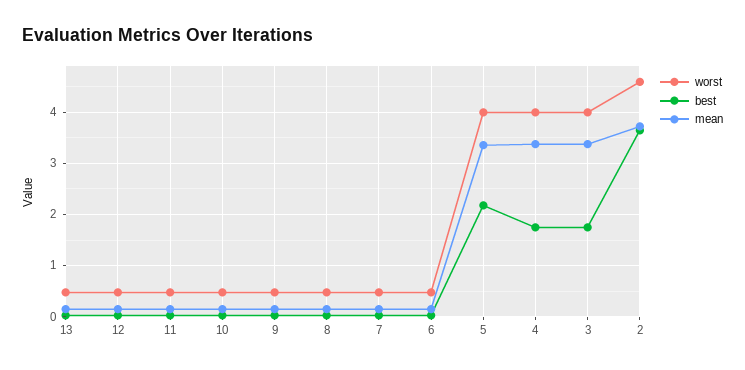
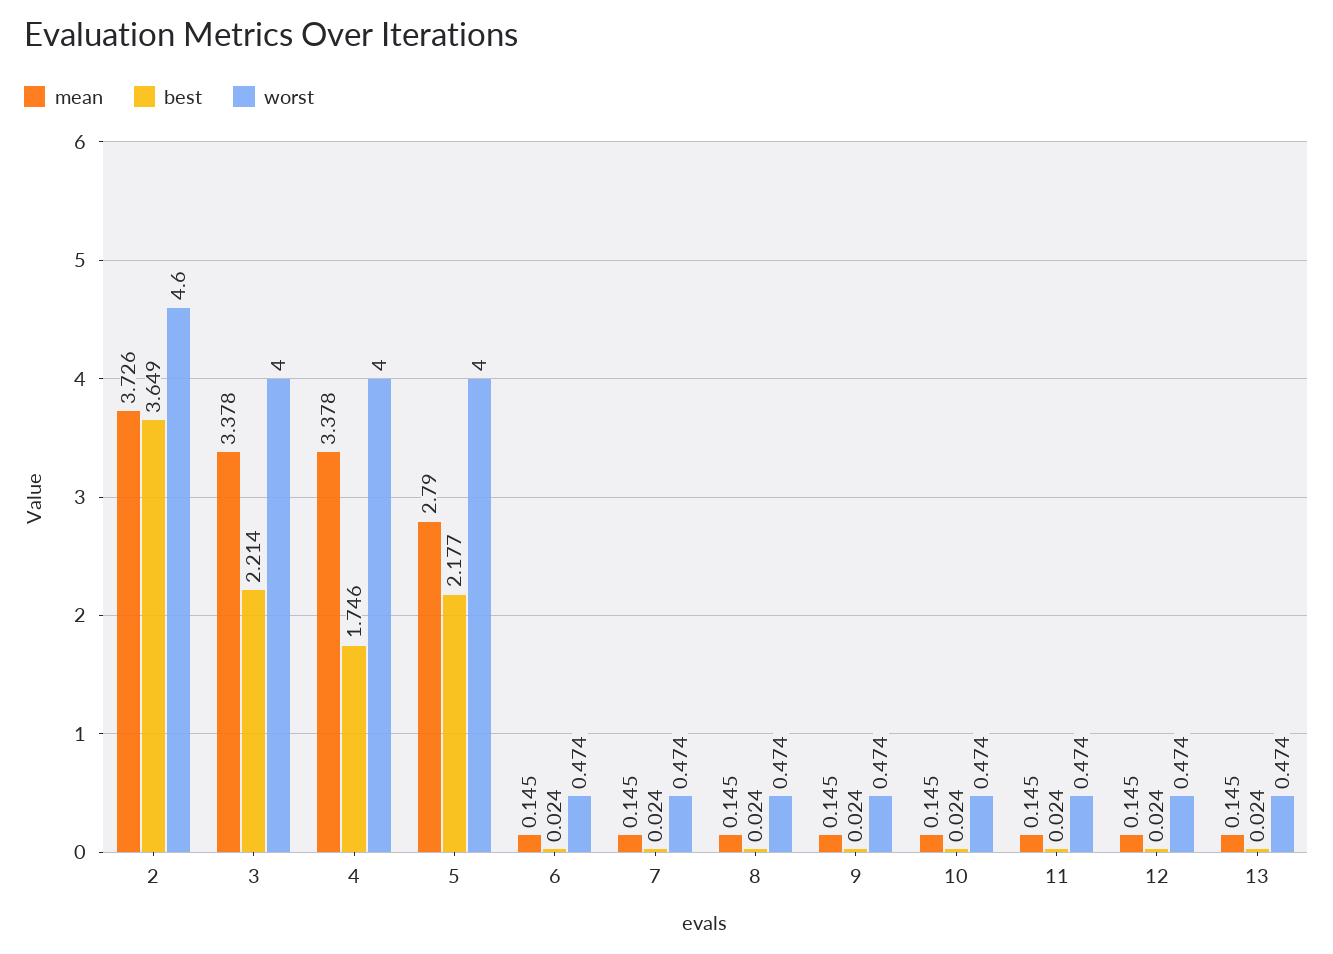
  {
    "worst": {
      "13": 0.474,
      "12": 0.474,
      "11": 0.474,
      "10": 0.474,
      "9": 0.474,
      "8": 0.474,
      "7": 0.474,
      "6": 0.474,
      "5": 4,
      "4": 4,
      "3": 4,
      "2": 4.6
    },
    "best": {
      "13": 0.024,
      "12": 0.024,
      "11": 0.024,
      "10": 0.024,
      "9": 0.024,
      "8": 0.024,
      "7": 0.024,
      "6": 0.024,
      "5": 2.177,
      "4": 1.746,
-     "3": 1.8,
+     "3": 2.214,
      "2": 3.649
    },
    "mean": {
      "13": 0.145,
      "12": 0.145,
      "11": 0.145,
      "10": 0.145,
      "9": 0.145,
      "8": 0.145,
      "7": 0.145,
      "6": 0.145,
-     "5": 3.4,
+     "5": 2.79,
      "4": 3.378,
      "3": 3.378,
      "2": 3.726
    }
  }

